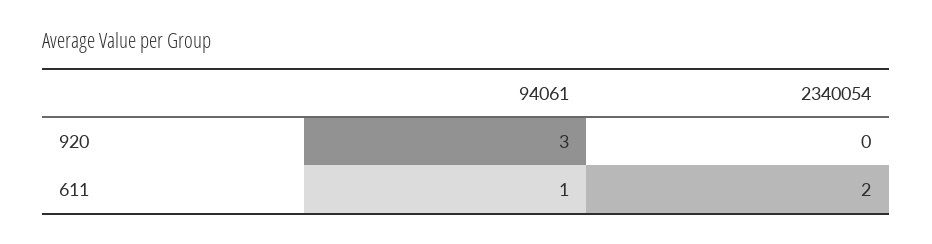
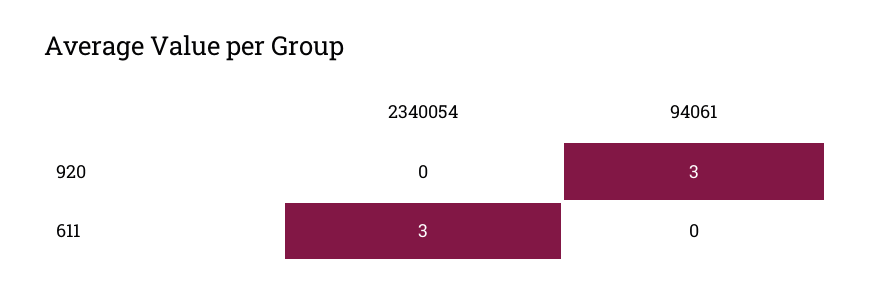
  {
    "94061": {
      "920": 3,
-     "611": 1
+     "611": 0
    },
    "2340054": {
      "920": 0,
-     "611": 2
+     "611": 3
    }
  }

